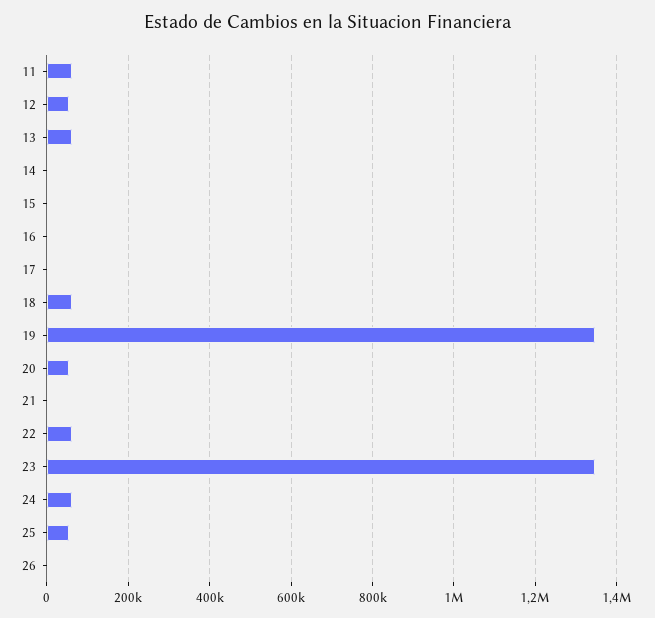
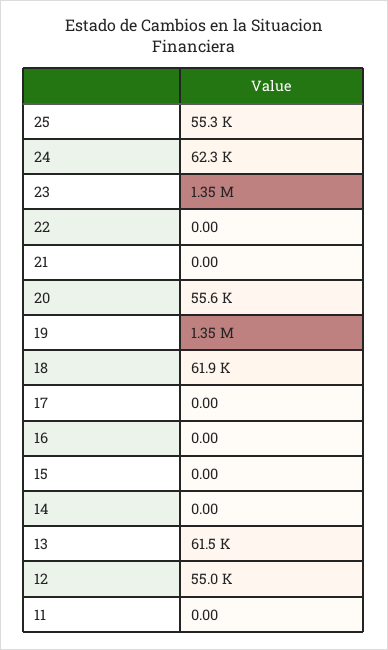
  {
-   "11": 60000,
+   "11": 0,
    "12": 55000,
    "13": 61500,
    "14": 0,
    "15": 0,
    "16": 0,
    "17": 0,
    "18": 61900,
    "19": 1350000,
    "20": 55600,
    "21": 0,
-   "22": 60000,
+   "22": 0,
    "23": 1350000,
    "24": 62300,
-   "25": 55300,
+   "25": 55300
-   "26": 0
  }

